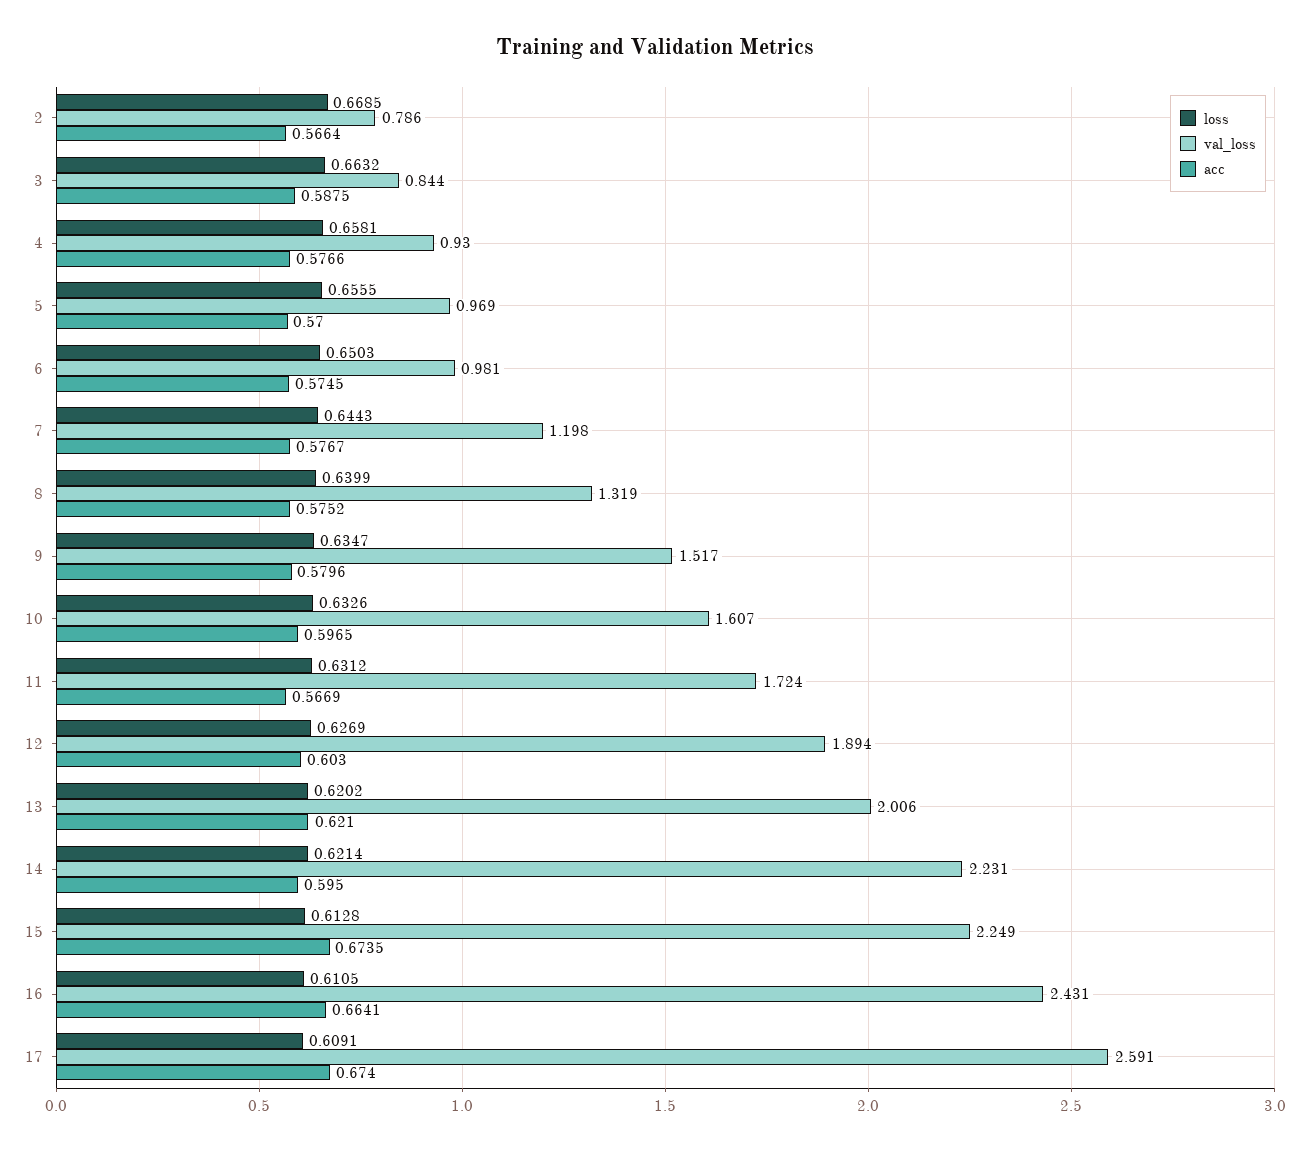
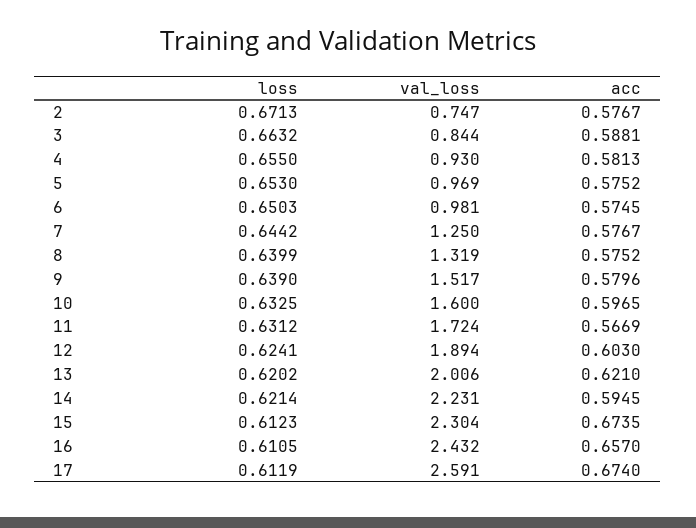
  {
    "loss": {
-     "2": 0.6685,
+     "2": 0.6713,
      "3": 0.6632,
-     "4": 0.6581,
+     "4": 0.655,
-     "5": 0.6555,
+     "5": 0.653,
      "6": 0.6503,
-     "7": 0.6443,
+     "7": 0.6442,
      "8": 0.6399,
-     "9": 0.6347,
+     "9": 0.639,
-     "10": 0.6326,
+     "10": 0.6325,
      "11": 0.6312,
-     "12": 0.6269,
+     "12": 0.6241,
      "13": 0.6202,
      "14": 0.6214,
-     "15": 0.6128,
+     "15": 0.6123,
      "16": 0.6105,
-     "17": 0.6091
+     "17": 0.6119
    },
    "val_loss": {
-     "2": 0.786,
+     "2": 0.747,
      "3": 0.844,
      "4": 0.93,
      "5": 0.969,
      "6": 0.981,
-     "7": 1.198,
+     "7": 1.25,
      "8": 1.319,
      "9": 1.517,
-     "10": 1.607,
+     "10": 1.6,
      "11": 1.724,
      "12": 1.894,
      "13": 2.006,
      "14": 2.231,
-     "15": 2.249,
+     "15": 2.304,
-     "16": 2.431,
+     "16": 2.432,
      "17": 2.591
    },
    "acc": {
-     "2": 0.5664,
+     "2": 0.5767,
-     "3": 0.5875,
+     "3": 0.5881,
-     "4": 0.5766,
+     "4": 0.5813,
-     "5": 0.57,
+     "5": 0.5752,
      "6": 0.5745,
      "7": 0.5767,
      "8": 0.5752,
      "9": 0.5796,
      "10": 0.5965,
      "11": 0.5669,
      "12": 0.603,
      "13": 0.621,
-     "14": 0.595,
+     "14": 0.5945,
      "15": 0.6735,
-     "16": 0.6641,
+     "16": 0.657,
      "17": 0.674
    }
  }

